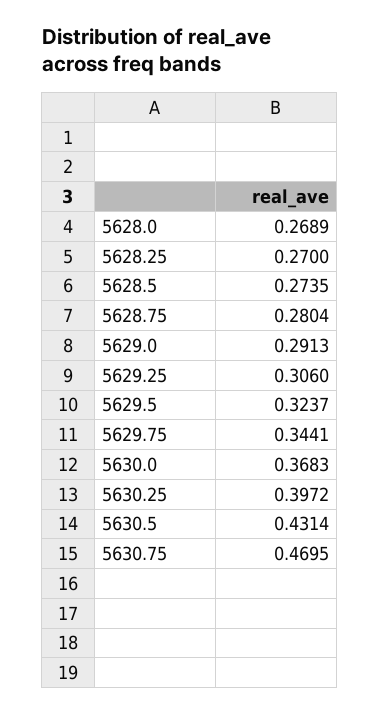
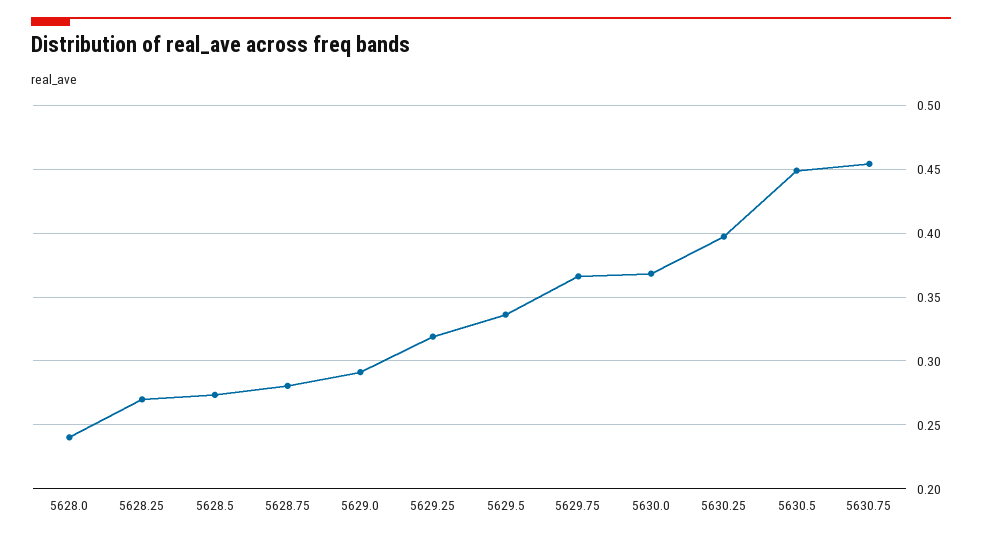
  {
-   "5628.0": 0.2689,
+   "5628.0": 0.24,
    "5628.25": 0.27,
    "5628.5": 0.2735,
    "5628.75": 0.2804,
    "5629.0": 0.2913,
-   "5629.25": 0.306,
+   "5629.25": 0.32,
-   "5629.5": 0.3237,
+   "5629.5": 0.335,
-   "5629.75": 0.3441,
+   "5629.75": 0.365,
    "5630.0": 0.3683,
    "5630.25": 0.3972,
-   "5630.5": 0.4314,
+   "5630.5": 0.45,
-   "5630.75": 0.4695
+   "5630.75": 0.455
  }

